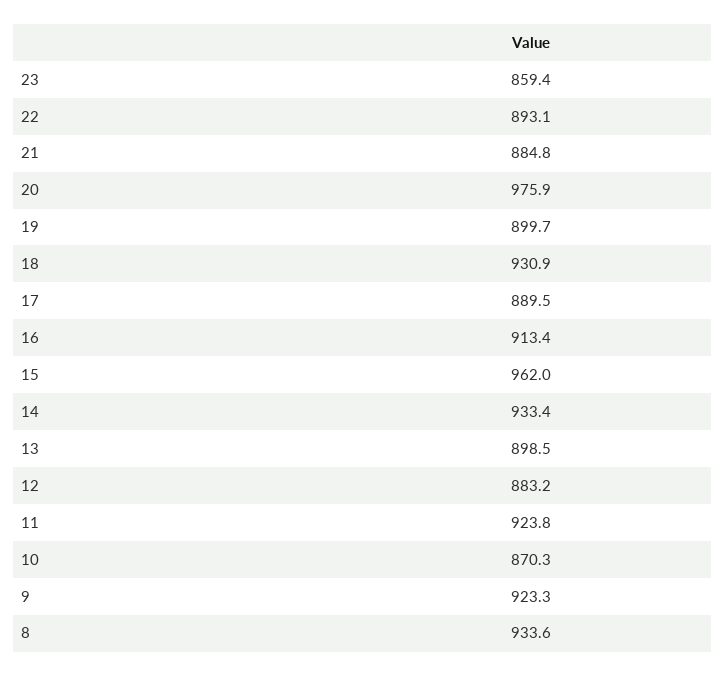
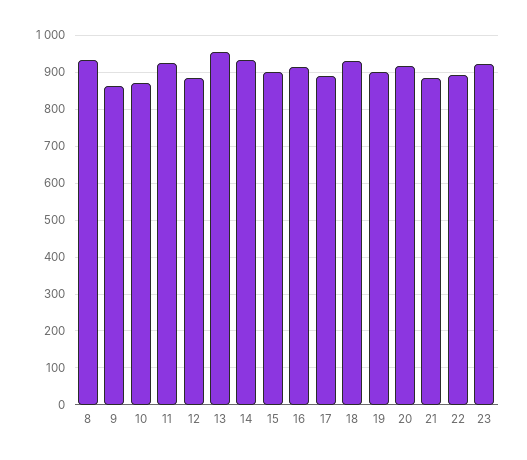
  {
-   "23": 859.4,
+   "23": 920,
    "22": 893.1,
    "21": 884.8,
-   "20": 975.9,
+   "20": 920,
    "19": 899.7,
    "18": 930.9,
    "17": 889.5,
    "16": 913.4,
-   "15": 962,
+   "15": 900,
    "14": 933.4,
-   "13": 898.5,
+   "13": 960,
    "12": 883.2,
    "11": 923.8,
    "10": 870.3,
-   "9": 923.3,
+   "9": 860,
    "8": 933.6
  }

